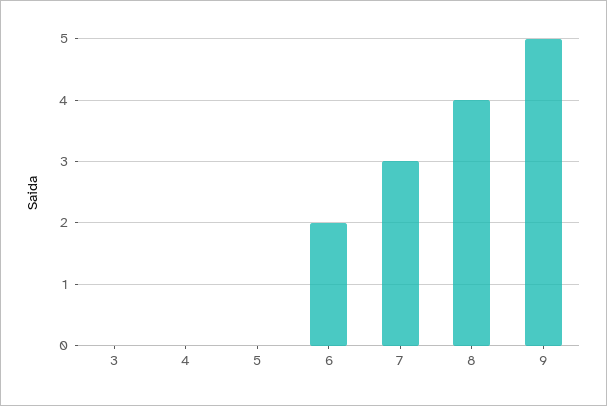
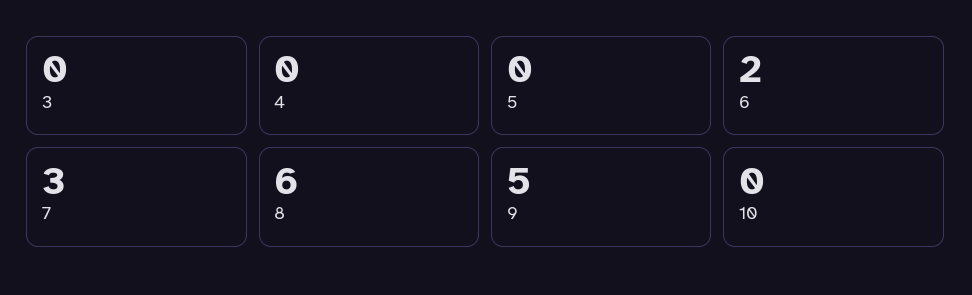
  {
    "3": 0,
    "4": 0,
    "5": 0,
    "6": 2,
    "7": 3,
-   "8": 4,
+   "8": 6,
-   "9": 5
+   "9": 5,
+   "10": 0
  }

